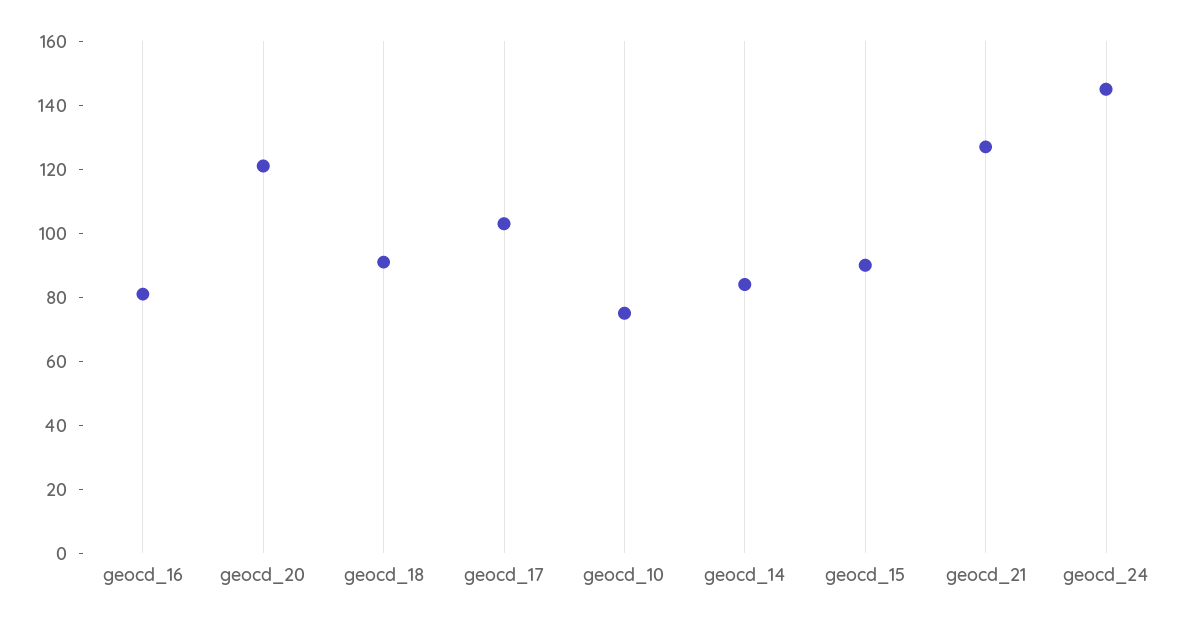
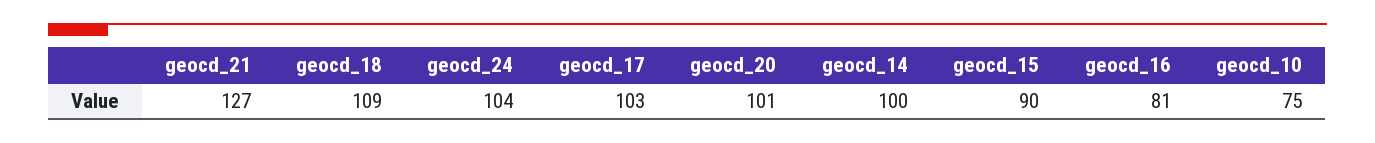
  {
    "geocd_16": 81,
-   "geocd_20": 120,
+   "geocd_20": 101,
-   "geocd_18": 90,
+   "geocd_18": 109,
    "geocd_17": 103,
    "geocd_10": 75,
-   "geocd_14": 85,
+   "geocd_14": 100,
    "geocd_15": 90,
    "geocd_21": 127,
-   "geocd_24": 145
+   "geocd_24": 104
  }

